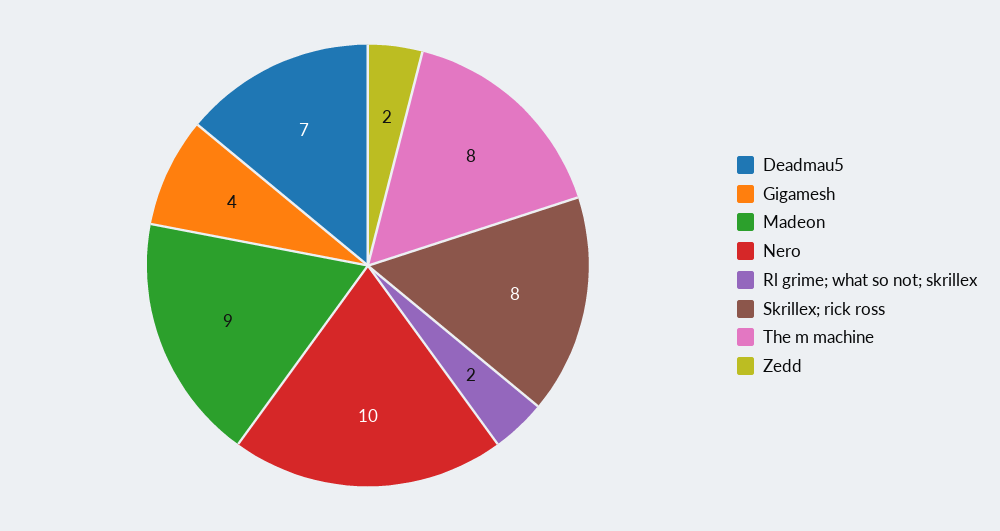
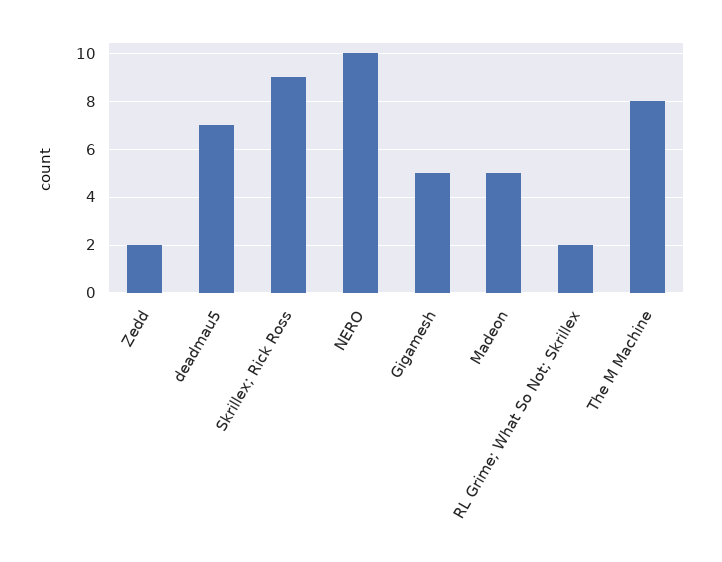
  {
    "Deadmau5": 7,
-   "Gigamesh": 4,
+   "Gigamesh": 5,
-   "Madeon": 9,
+   "Madeon": 5,
    "Nero": 10,
    "Rl grime; what so not; skrillex": 2,
-   "Skrillex; rick ross": 8,
+   "Skrillex; rick ross": 9,
    "The m machine": 8,
    "Zedd": 2
  }

